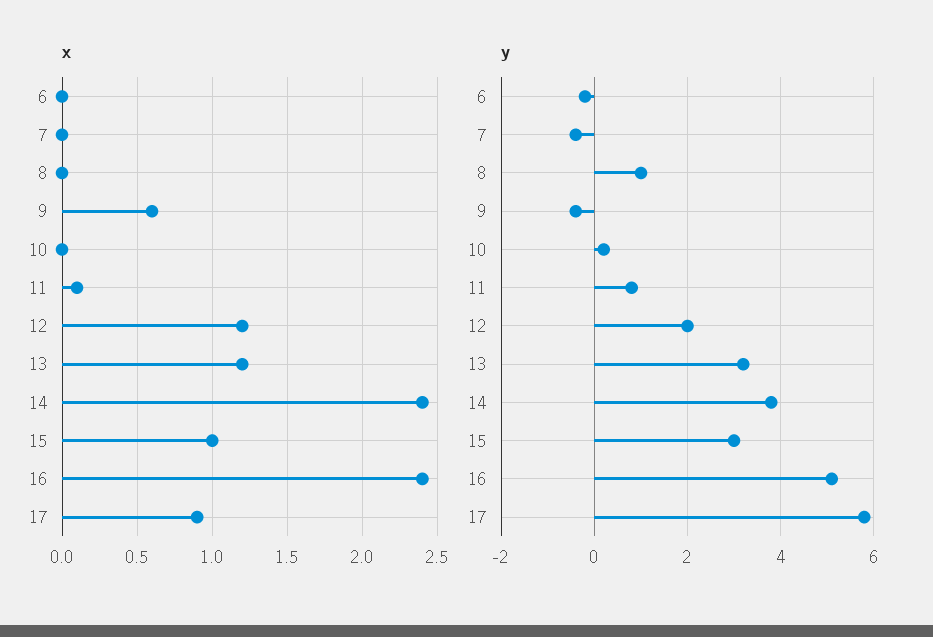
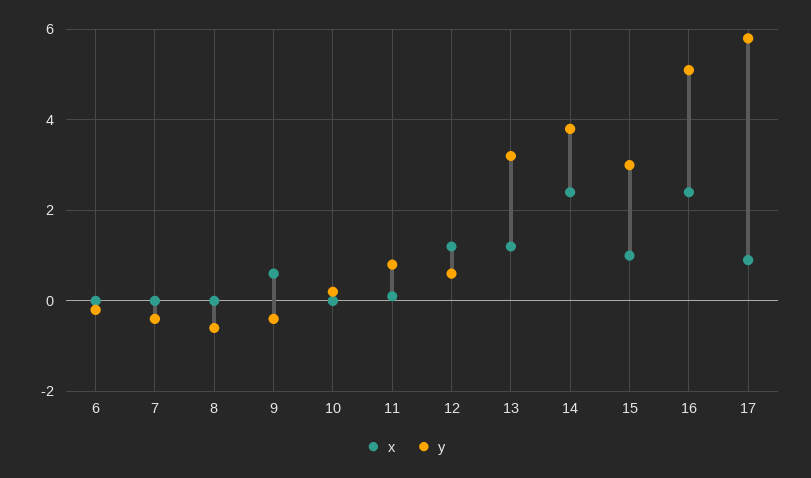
  {
    "x": {
      "6": 0,
      "7": 0,
      "8": 0,
      "9": 0.6,
      "10": 0,
      "11": 0.1,
      "12": 1.2,
      "13": 1.2,
      "14": 2.4,
      "15": 1,
      "16": 2.4,
      "17": 0.9
    },
    "y": {
      "6": 0,
      "7": -0.5,
-     "8": 1,
+     "8": -0.5,
      "9": -0.5,
      "10": 0,
      "11": 1,
-     "12": 2,
+     "12": 0.5,
      "13": 3,
      "14": 4,
      "15": 3,
      "16": 5,
      "17": 6
    }
  }

